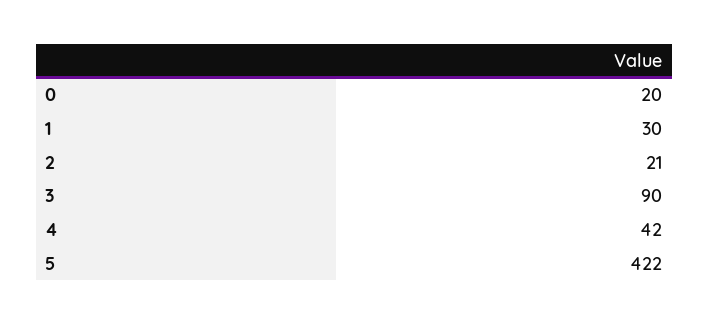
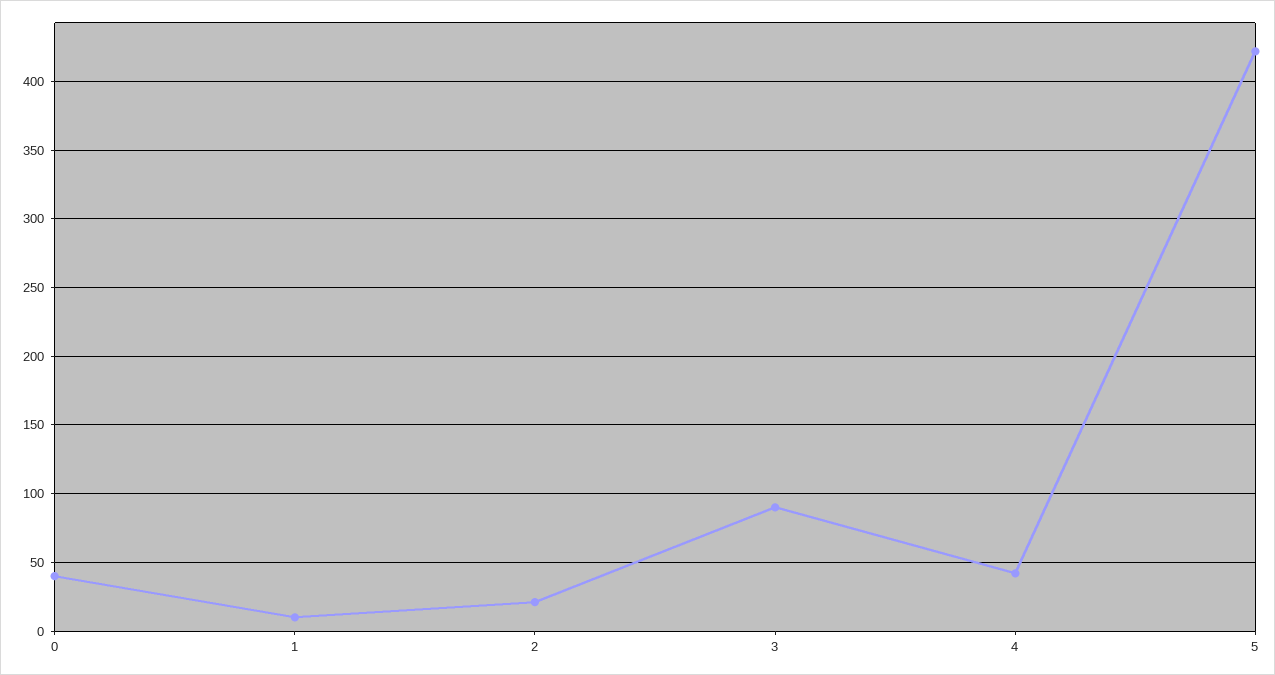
  {
-   "0": 20,
+   "0": 40,
-   "1": 30,
+   "1": 10,
    "2": 21,
    "3": 90,
    "4": 42,
    "5": 422
  }

